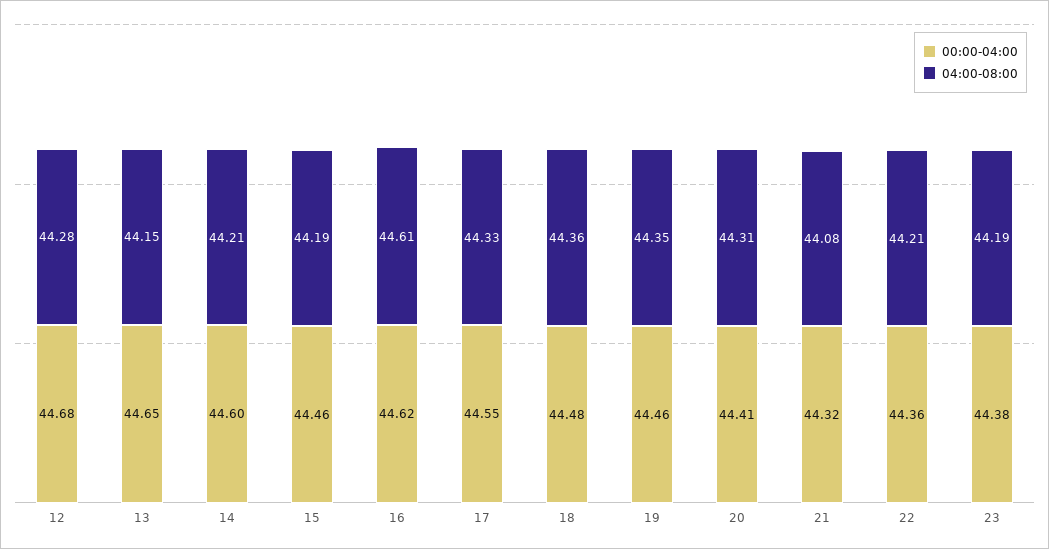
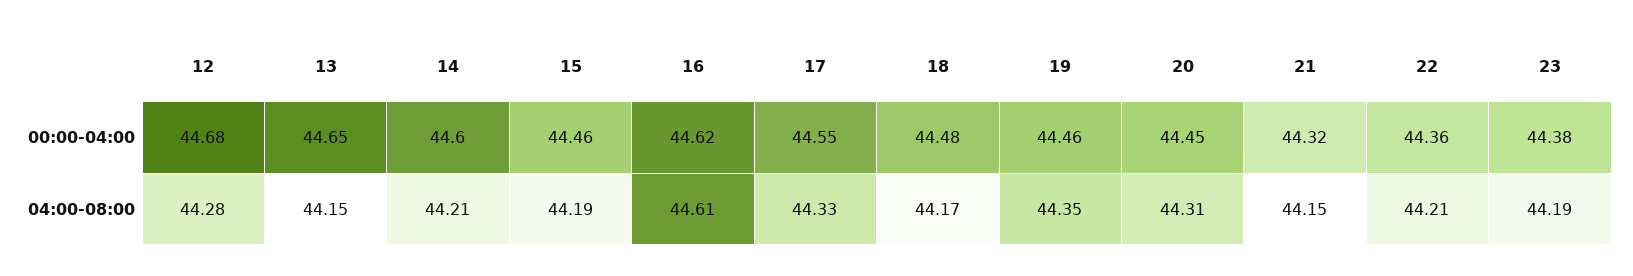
  {
    "00:00-04:00": {
      "12": 44.68,
      "13": 44.65,
      "14": 44.6,
      "15": 44.46,
      "16": 44.62,
      "17": 44.55,
      "18": 44.48,
      "19": 44.46,
-     "20": 44.41,
+     "20": 44.45,
      "21": 44.32,
      "22": 44.36,
      "23": 44.38
    },
    "04:00-08:00": {
      "12": 44.28,
      "13": 44.15,
      "14": 44.21,
      "15": 44.19,
      "16": 44.61,
      "17": 44.33,
-     "18": 44.36,
+     "18": 44.17,
      "19": 44.35,
      "20": 44.31,
-     "21": 44.08,
+     "21": 44.15,
      "22": 44.21,
      "23": 44.19
    }
  }

